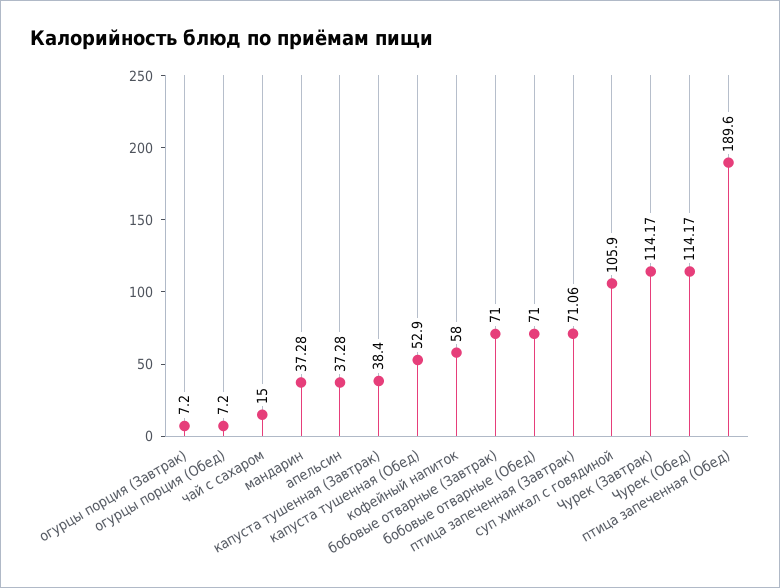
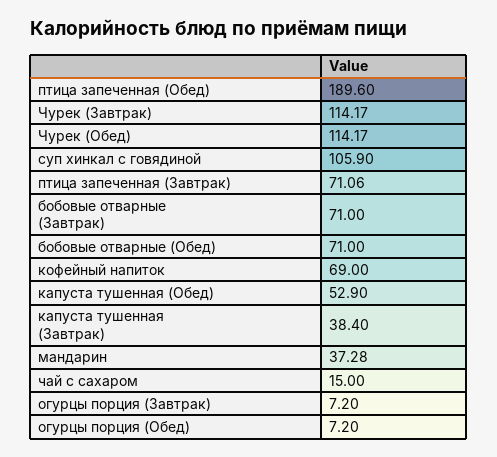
  {
    "огурцы порция (Завтрак)": 7.2,
    "огурцы порция (Обед)": 7.2,
    "чай с сахаром": 15,
    "мандарин": 37.28,
-   "апельсин": 37.28,
    "капуста тушенная (Завтрак)": 38.4,
    "капуста тушенная (Обед)": 52.9,
-   "кофейный напиток": 58,
+   "кофейный напиток": 69,
    "бобовые отварные (Завтрак)": 71,
    "бобовые отварные (Обед)": 71,
    "птица запеченная (Завтрак)": 71.06,
    "суп хинкал с говядиной": 105.9,
    "Чурек (Завтрак)": 114.17,
    "Чурек (Обед)": 114.17,
    "птица запеченная (Обед)": 189.6
  }

